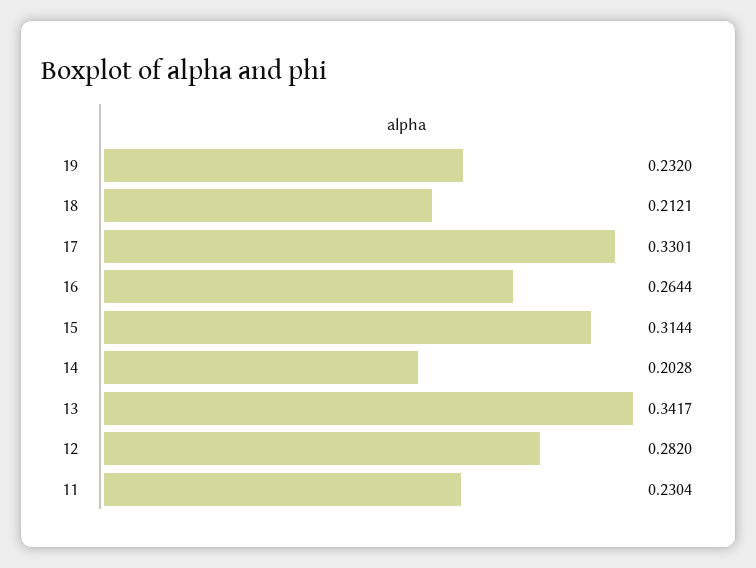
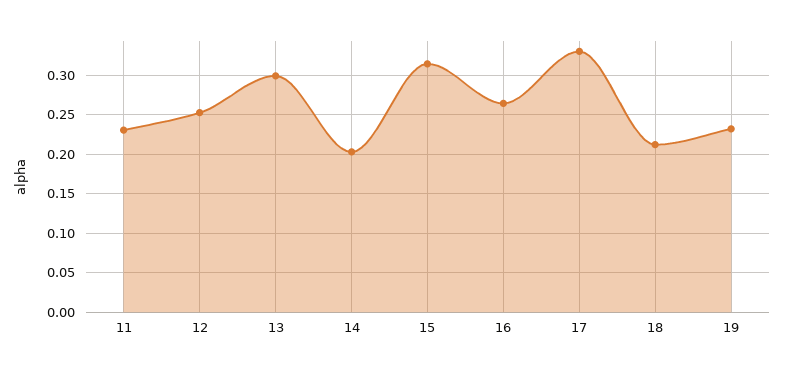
  {
    "19": 0.232,
    "18": 0.2121,
    "17": 0.3301,
    "16": 0.2644,
    "15": 0.3144,
    "14": 0.2028,
-   "13": 0.3417,
+   "13": 0.3,
-   "12": 0.282,
+   "12": 0.25,
    "11": 0.2304
  }

